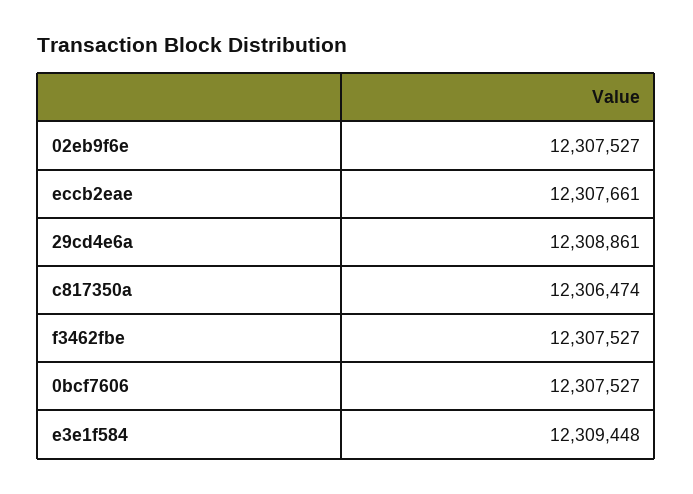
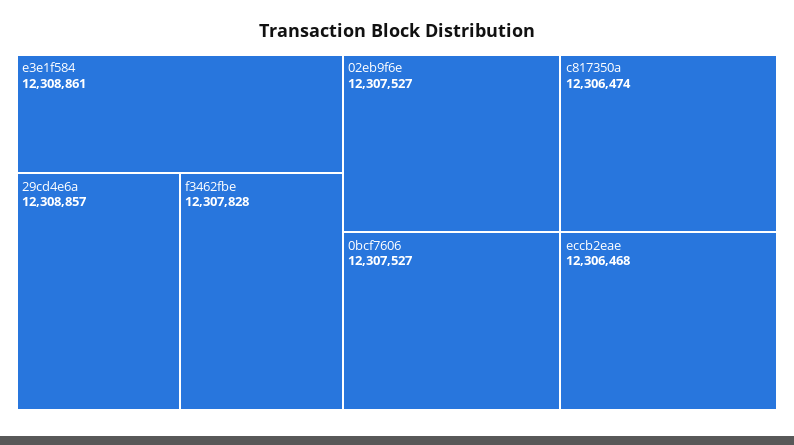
  {
    "02eb9f6e": 12307527,
-   "eccb2eae": 12307661,
+   "eccb2eae": 12306468,
-   "29cd4e6a": 12308861,
+   "29cd4e6a": 12308857,
    "c817350a": 12306474,
-   "f3462fbe": 12307527,
+   "f3462fbe": 12307828,
    "0bcf7606": 12307527,
-   "e3e1f584": 12309448
+   "e3e1f584": 12308861
  }

